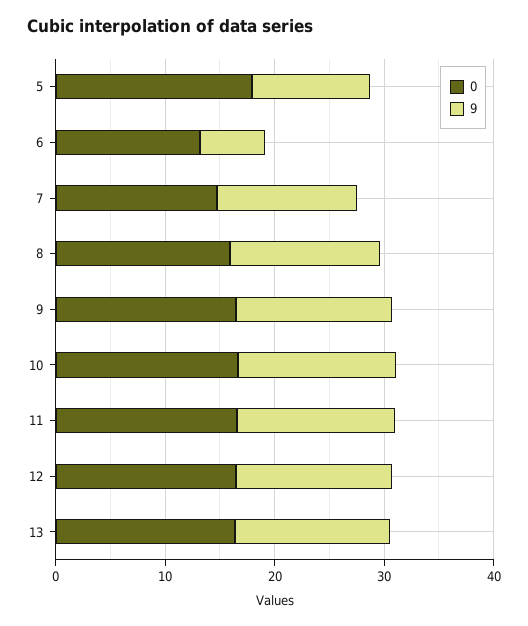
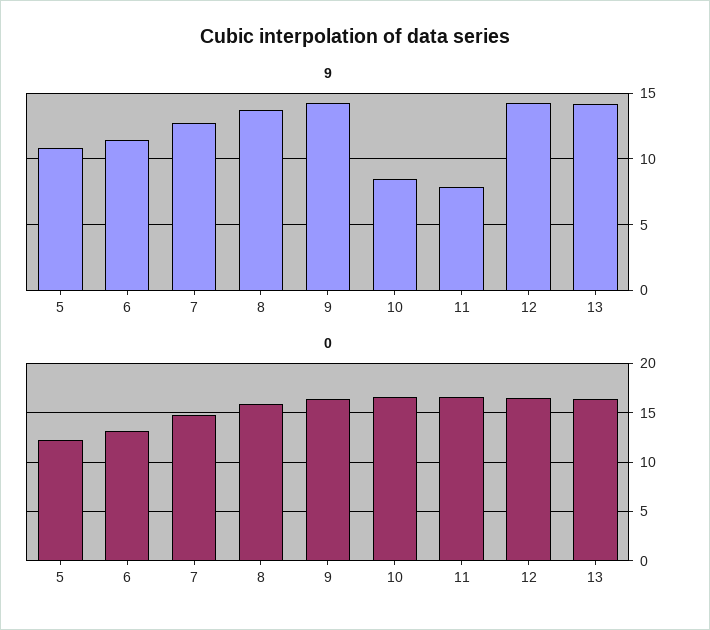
  {
    "0": {
-     "5": 18,
+     "5": 12,
      "6": 13,
      "7": 15,
      "8": 16,
      "9": 16,
      "10": 17,
      "11": 17,
      "12": 16,
      "13": 16
    },
    "9": {
      "5": 11,
-     "6": 6,
+     "6": 11.5,
      "7": 13,
      "8": 13.5,
      "9": 14.5,
-     "10": 14,
+     "10": 8.5,
-     "11": 14,
+     "11": 8,
      "12": 14.5,
      "13": 14
    }
  }

